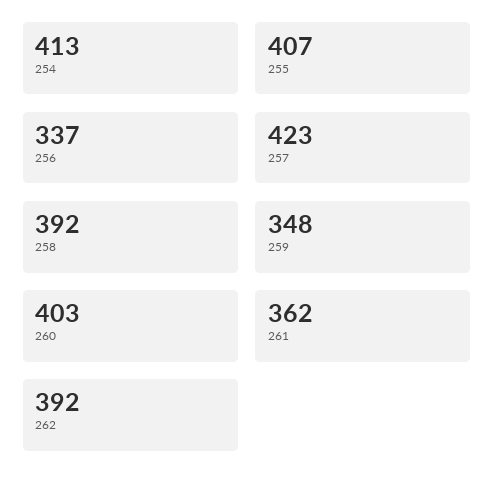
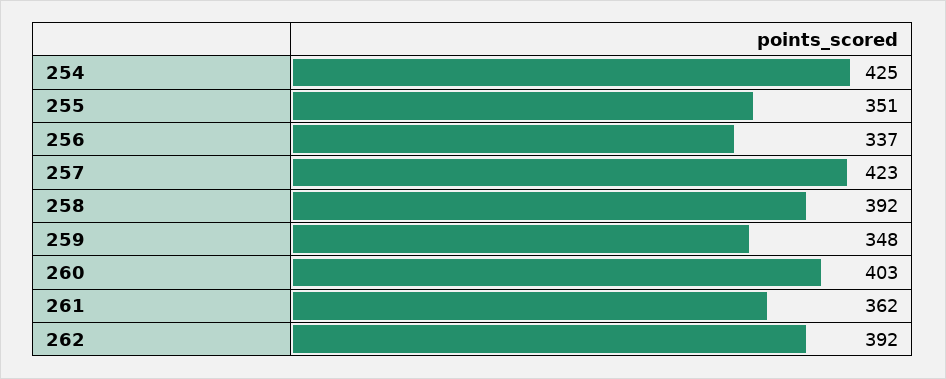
  {
-   "254": 413,
+   "254": 425,
-   "255": 407,
+   "255": 351,
    "256": 337,
    "257": 423,
    "258": 392,
    "259": 348,
    "260": 403,
    "261": 362,
    "262": 392
  }

